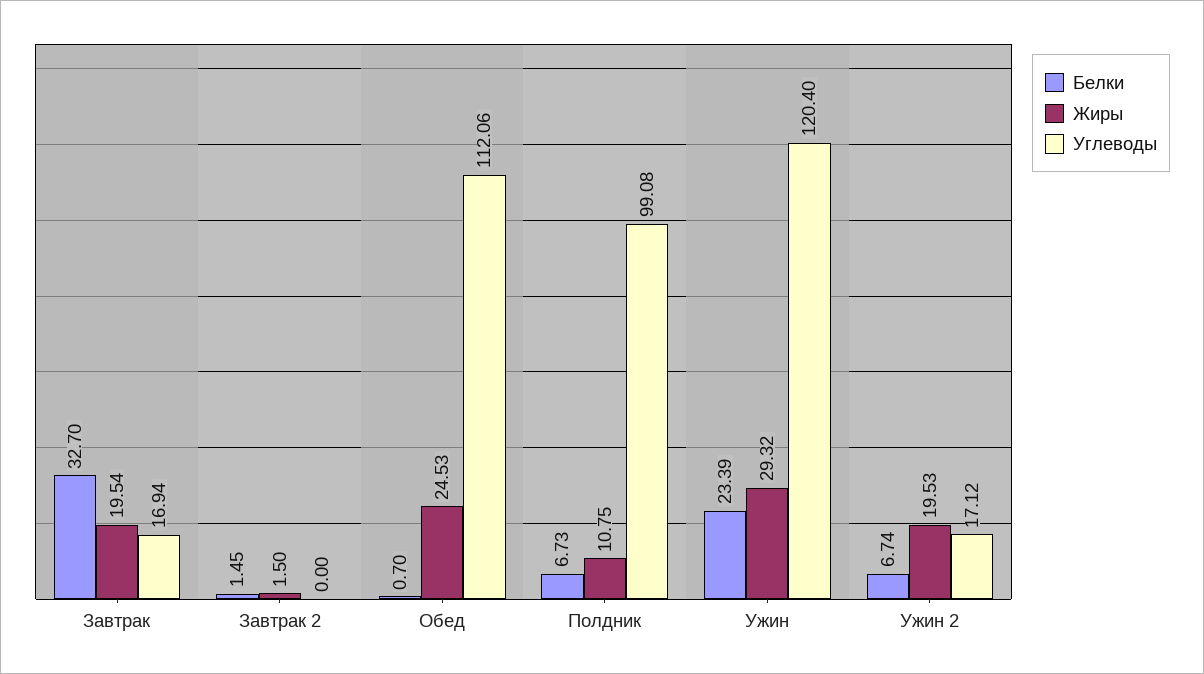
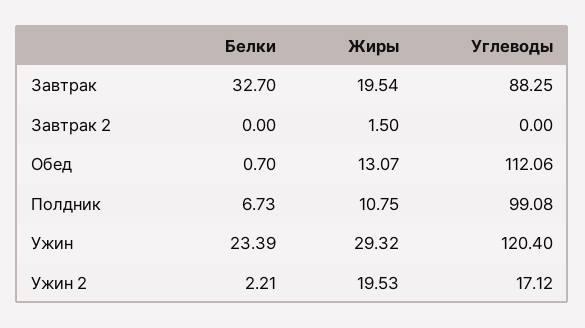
  {
    "Белки": {
      "Завтрак": 32.7,
-     "Завтрак 2": 1.45,
+     "Завтрак 2": 0,
      "Обед": 0.7,
      "Полдник": 6.73,
      "Ужин": 23.39,
-     "Ужин 2": 6.74
+     "Ужин 2": 2.21
    },
    "Жиры": {
      "Завтрак": 19.54,
      "Завтрак 2": 1.5,
-     "Обед": 24.53,
+     "Обед": 13.07,
      "Полдник": 10.75,
      "Ужин": 29.32,
      "Ужин 2": 19.53
    },
    "Углеводы": {
-     "Завтрак": 16.94,
+     "Завтрак": 88.25,
      "Завтрак 2": 0,
      "Обед": 112.06,
      "Полдник": 99.08,
      "Ужин": 120.4,
      "Ужин 2": 17.12
    }
  }

